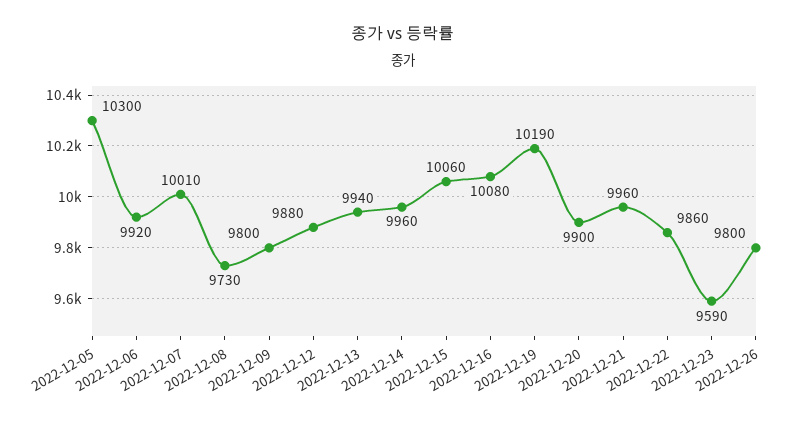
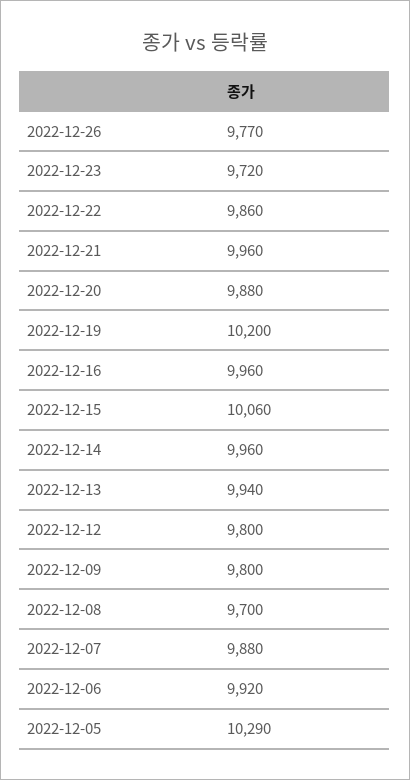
  {
-   "2022-12-05": 10300,
+   "2022-12-05": 10290,
    "2022-12-06": 9920,
-   "2022-12-07": 10010,
+   "2022-12-07": 9880,
-   "2022-12-08": 9730,
+   "2022-12-08": 9700,
    "2022-12-09": 9800,
-   "2022-12-12": 9880,
+   "2022-12-12": 9800,
    "2022-12-13": 9940,
    "2022-12-14": 9960,
    "2022-12-15": 10060,
-   "2022-12-16": 10080,
+   "2022-12-16": 9960,
-   "2022-12-19": 10190,
+   "2022-12-19": 10200,
-   "2022-12-20": 9900,
+   "2022-12-20": 9880,
    "2022-12-21": 9960,
    "2022-12-22": 9860,
-   "2022-12-23": 9590,
+   "2022-12-23": 9720,
-   "2022-12-26": 9800
+   "2022-12-26": 9770
  }

